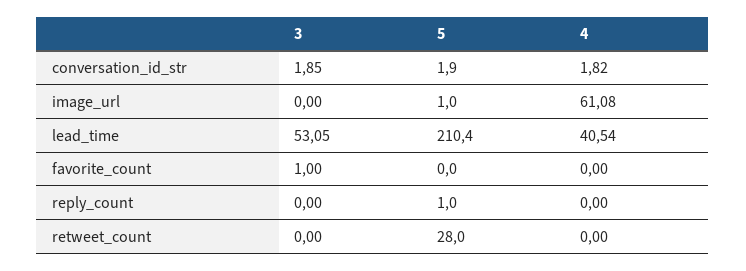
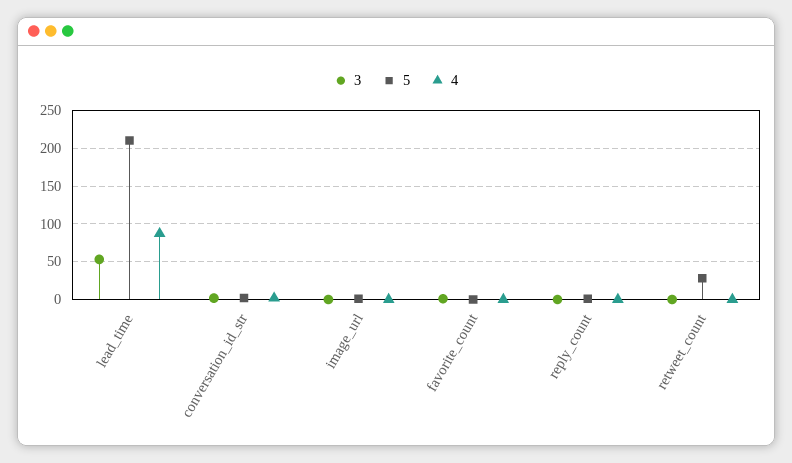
  {
    "3": {
      "conversation_id_str": 1.85,
      "image_url": 0,
      "lead_time": 53.05,
      "favorite_count": 1,
      "reply_count": 0,
      "retweet_count": 0
    },
    "5": {
      "conversation_id_str": 1.9,
      "image_url": 1,
      "lead_time": 210.4,
      "favorite_count": 0,
      "reply_count": 1,
      "retweet_count": 28
    },
    "4": {
      "conversation_id_str": 1.82,
-     "image_url": 61.08,
+     "image_url": 0,
-     "lead_time": 40.54,
+     "lead_time": 90,
      "favorite_count": 0,
      "reply_count": 0,
      "retweet_count": 0
    }
  }

